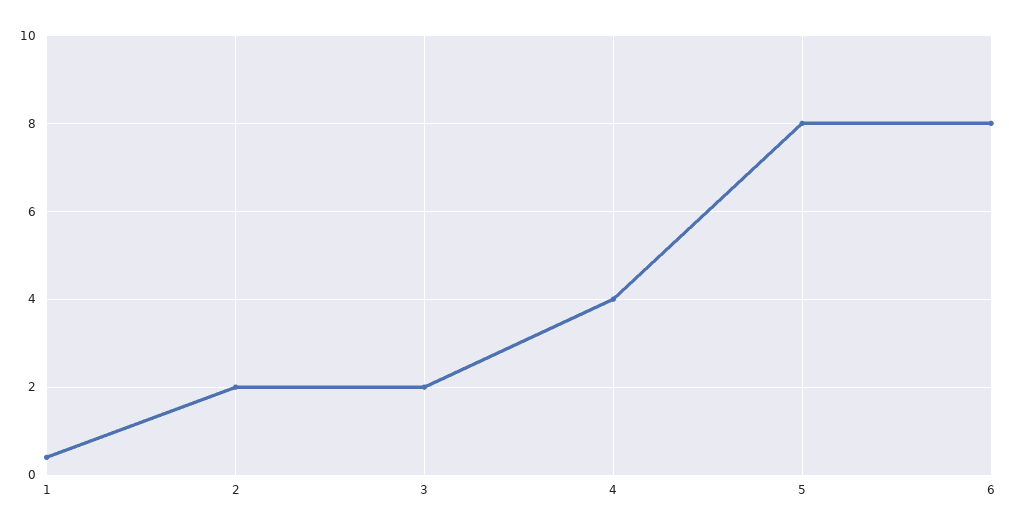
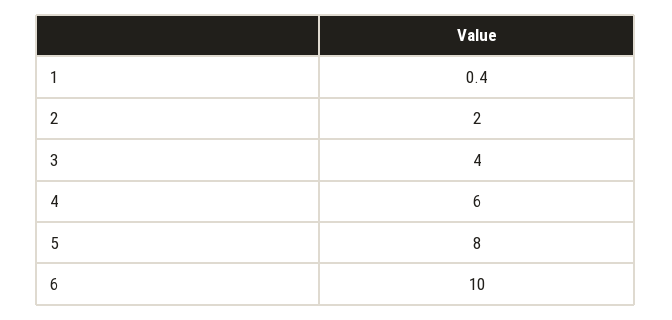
  {
    "1": 0.4,
    "2": 2,
-   "3": 2,
+   "3": 4,
-   "4": 4,
+   "4": 6,
    "5": 8,
-   "6": 8
+   "6": 10
  }

